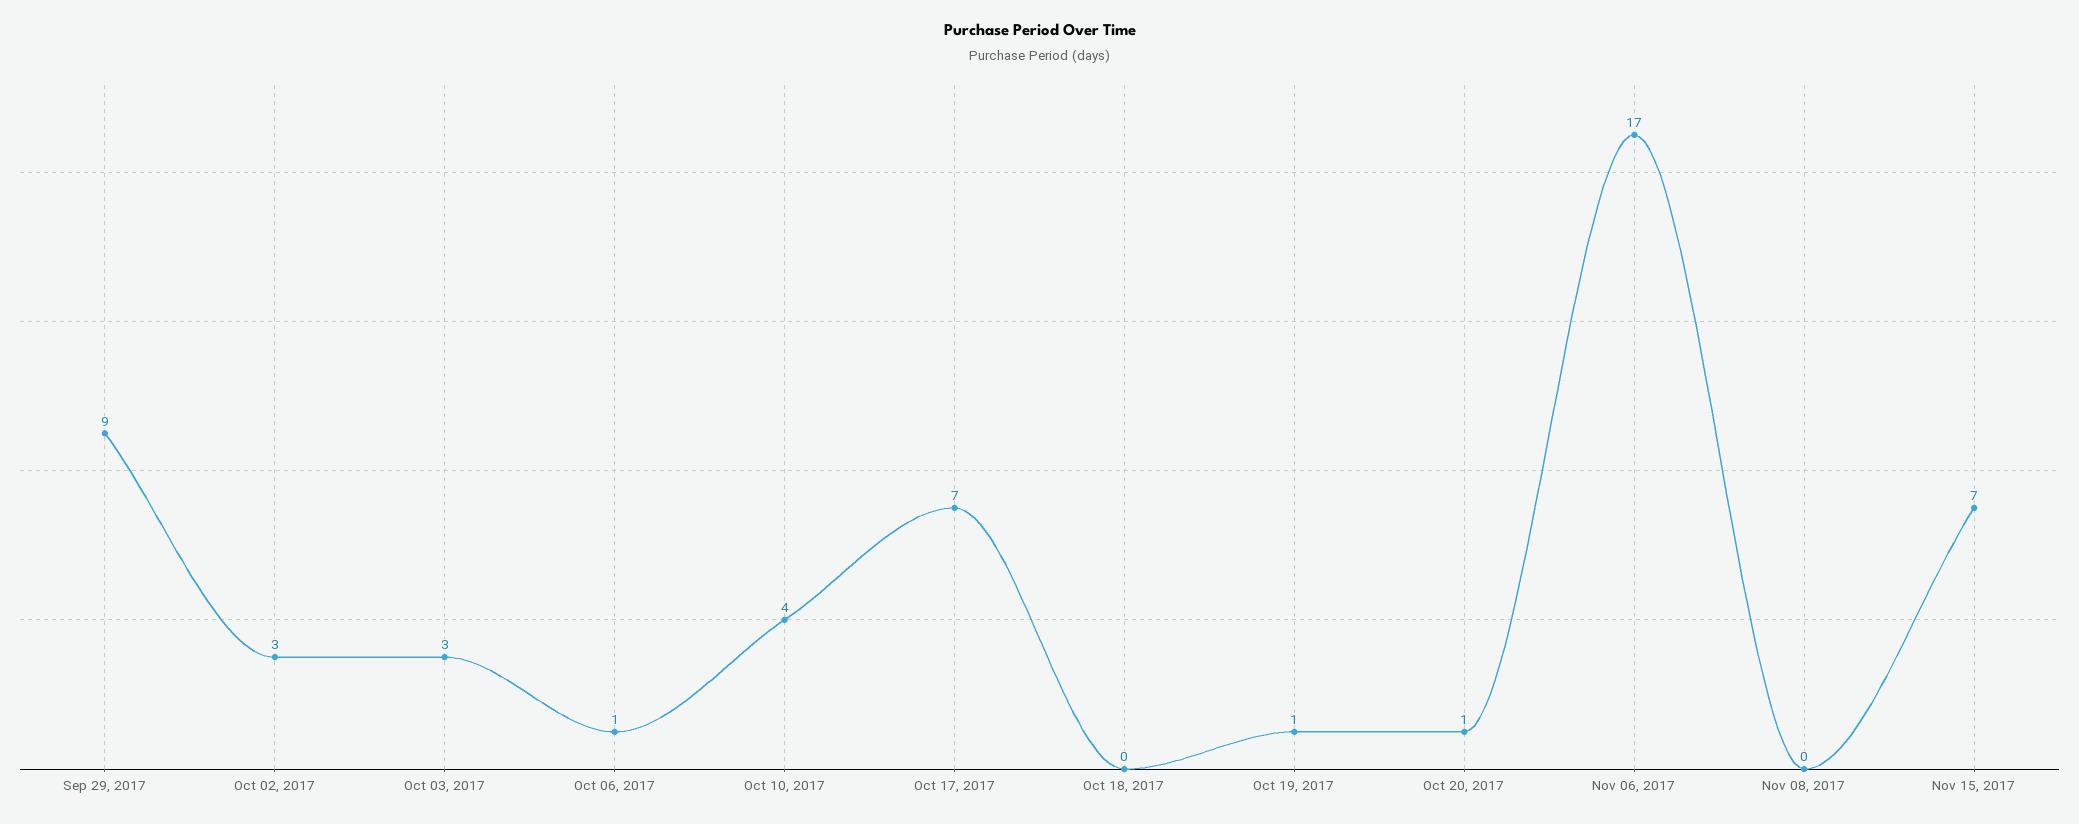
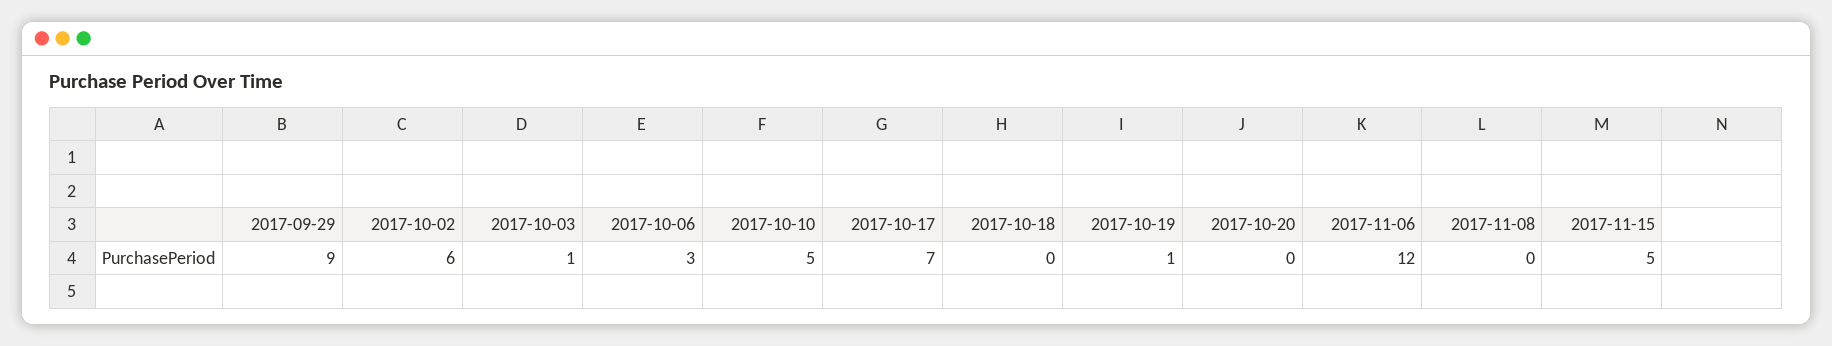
  {
    "Sep 29, 2017": 9,
-   "Oct 02, 2017": 3,
+   "Oct 02, 2017": 6,
-   "Oct 03, 2017": 3,
+   "Oct 03, 2017": 1,
-   "Oct 06, 2017": 1,
+   "Oct 06, 2017": 3,
-   "Oct 10, 2017": 4,
+   "Oct 10, 2017": 5,
    "Oct 17, 2017": 7,
    "Oct 18, 2017": 0,
    "Oct 19, 2017": 1,
-   "Oct 20, 2017": 1,
+   "Oct 20, 2017": 0,
-   "Nov 06, 2017": 17,
+   "Nov 06, 2017": 12,
    "Nov 08, 2017": 0,
-   "Nov 15, 2017": 7
+   "Nov 15, 2017": 5
  }

